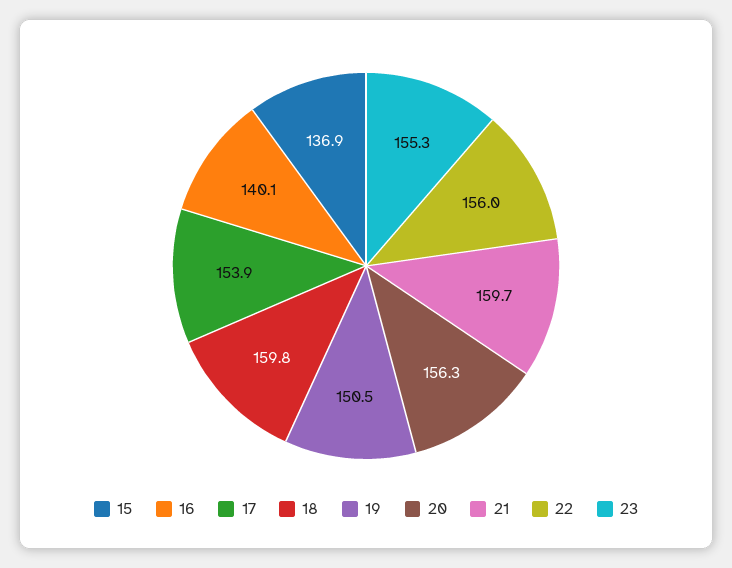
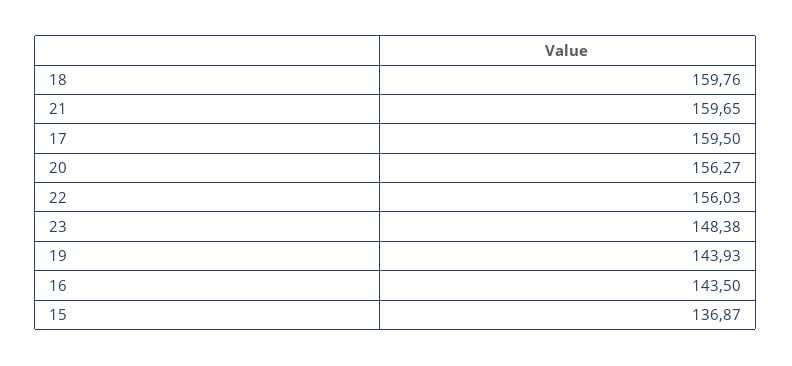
  {
    "15": 136.87,
-   "16": 140.1,
+   "16": 143.5,
-   "17": 153.9,
+   "17": 159.5,
    "18": 159.76,
-   "19": 150.5,
+   "19": 143.93,
    "20": 156.27,
    "21": 159.65,
    "22": 156.03,
-   "23": 155.3
+   "23": 148.38
  }

